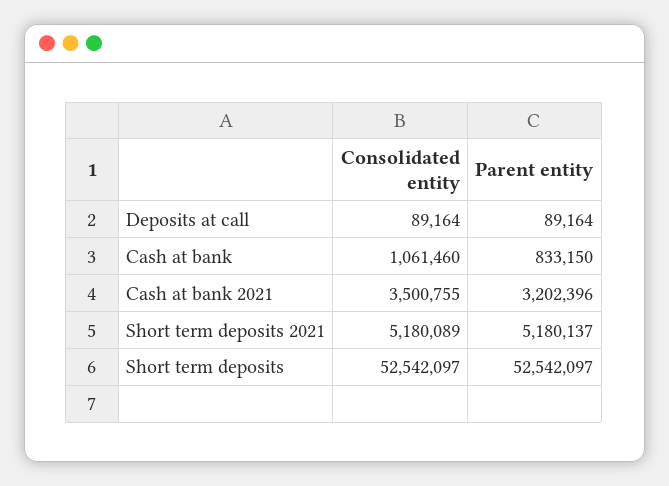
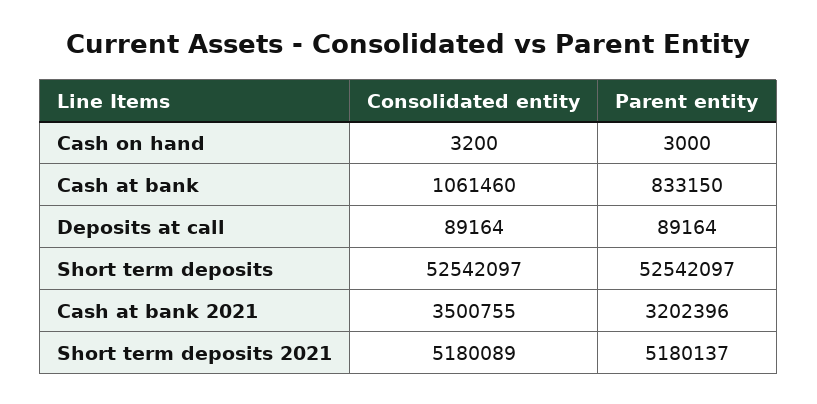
  {
    "Consolidated entity": {
      "Deposits at call": 89164,
      "Cash at bank": 1061460,
      "Cash at bank 2021": 3500755,
      "Short term deposits 2021": 5180089,
-     "Short term deposits": 52542097
+     "Short term deposits": 52542097,
+     "Cash on hand": 3200
    },
    "Parent entity": {
      "Deposits at call": 89164,
      "Cash at bank": 833150,
      "Cash at bank 2021": 3202396,
      "Short term deposits 2021": 5180137,
-     "Short term deposits": 52542097
+     "Short term deposits": 52542097,
+     "Cash on hand": 3000
    }
  }

